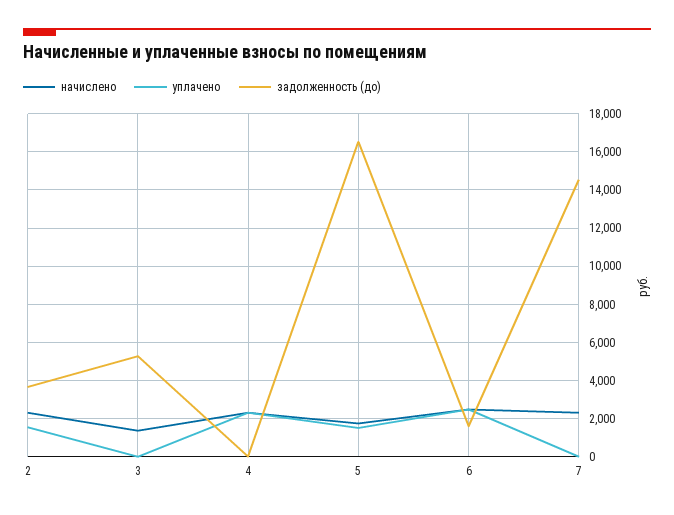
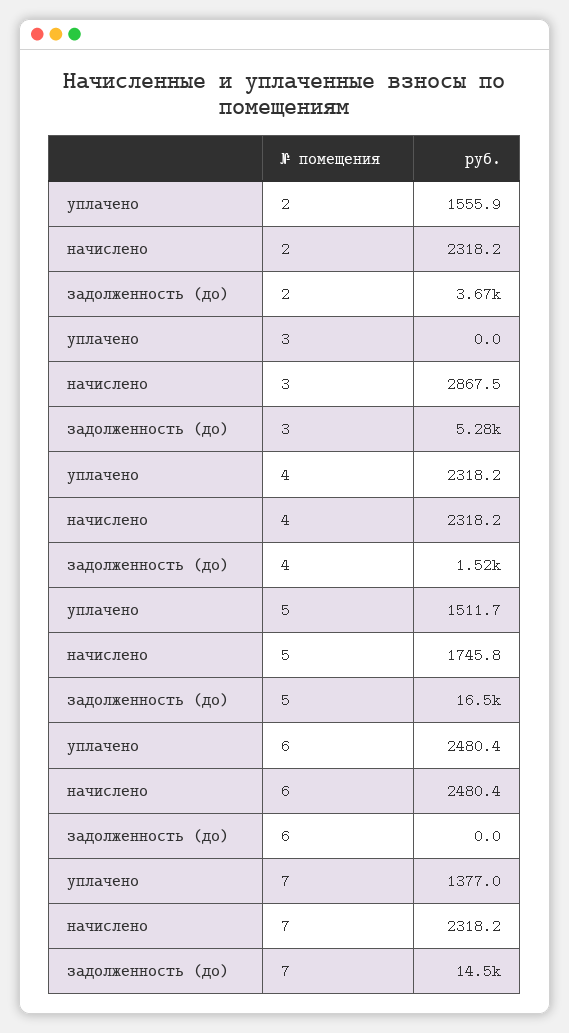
  {
    "начислено": {
      "2": 2318.2,
-     "3": 1500,
+     "3": 2867.5,
      "4": 2318.2,
      "5": 1745.8,
      "6": 2480.4,
      "7": 2318.2
    },
    "уплачено": {
      "2": 1555.9,
      "3": 0,
      "4": 2318.2,
      "5": 1511.7,
      "6": 2480.4,
-     "7": 0
+     "7": 1377
    },
    "задолженность (до)": {
      "2": 3670,
      "3": 5280,
-     "4": 0,
+     "4": 1520,
      "5": 16500,
-     "6": 1500,
+     "6": 0,
      "7": 14500
    }
  }

